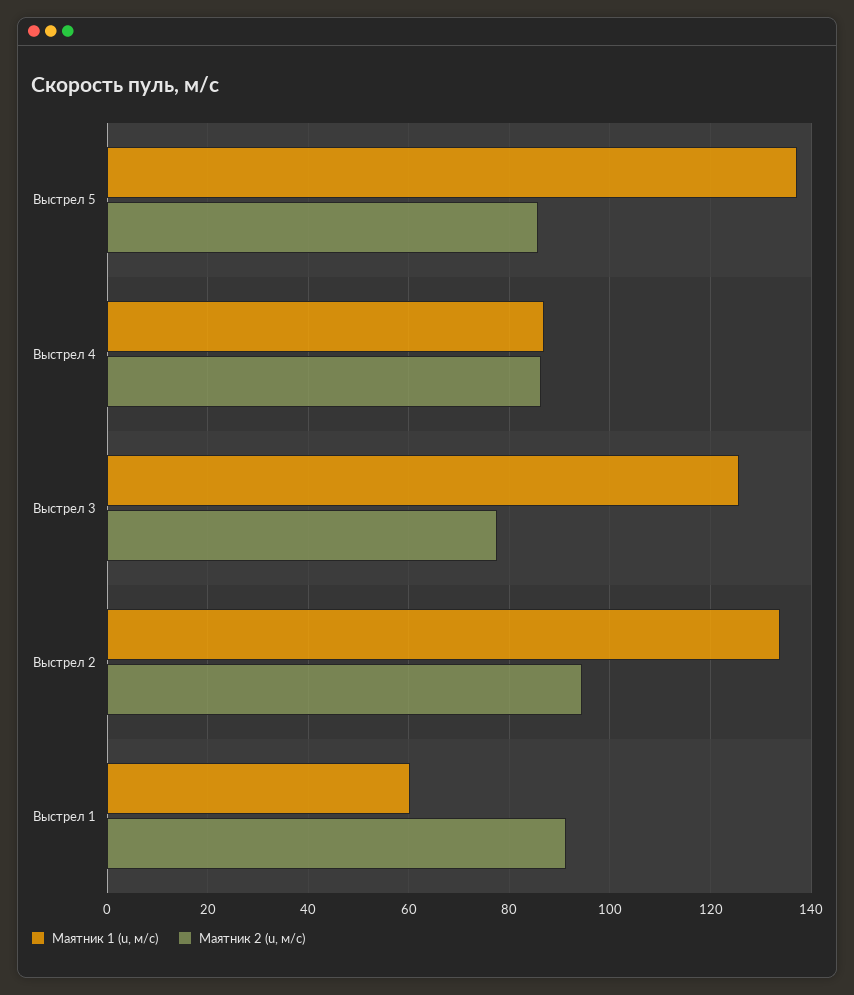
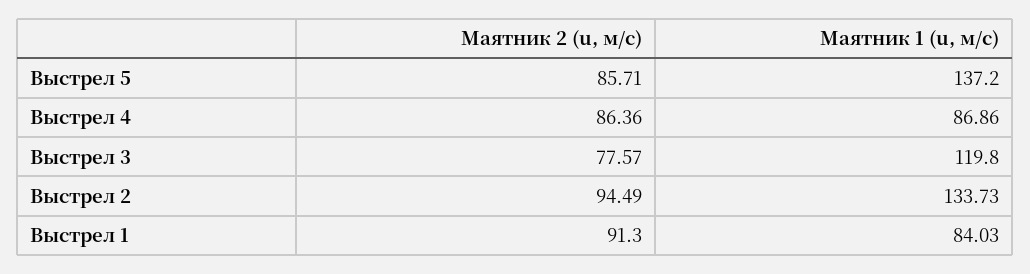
  {
    "Маятник 1 (u, м/с)": {
      "Выстрел 5": 137.2,
      "Выстрел 4": 86.86,
-     "Выстрел 3": 126,
+     "Выстрел 3": 119.8,
      "Выстрел 2": 133.73,
-     "Выстрел 1": 60
+     "Выстрел 1": 84.03
    },
    "Маятник 2 (u, м/с)": {
      "Выстрел 5": 85.71,
      "Выстрел 4": 86.36,
      "Выстрел 3": 77.57,
      "Выстрел 2": 94.49,
      "Выстрел 1": 91.3
    }
  }

